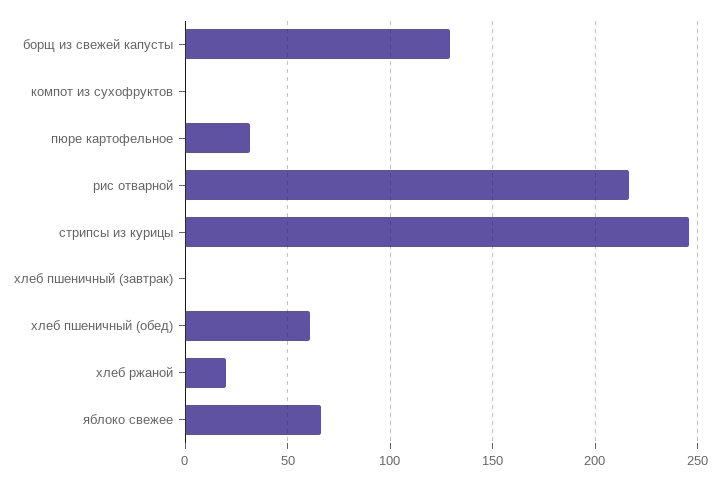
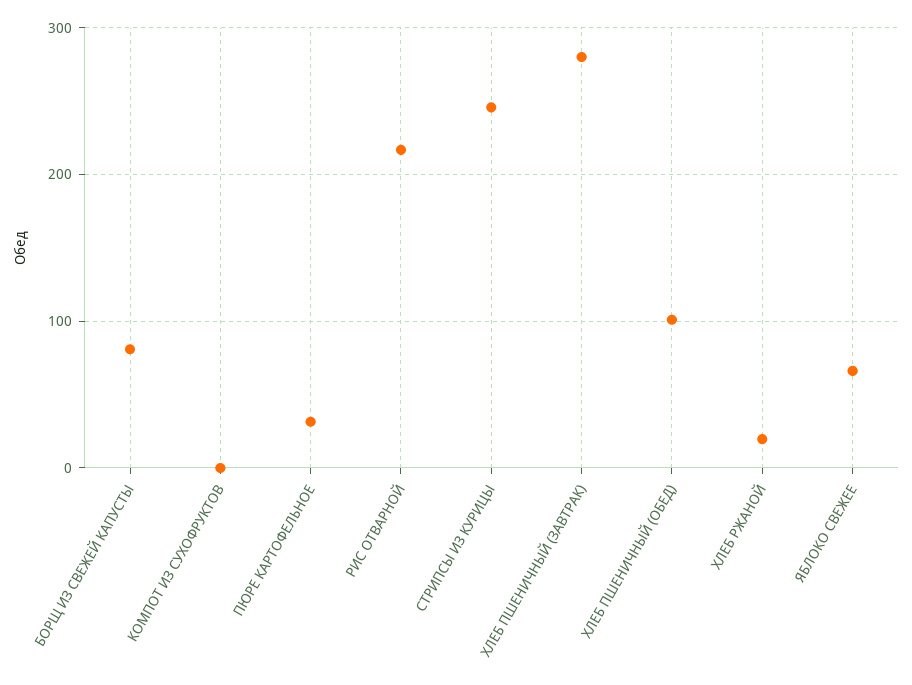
  {
-   "борщ из свежей капусты": 130,
+   "борщ из свежей капусты": 80,
    "компот из сухофруктов": 0,
    "пюре картофельное": 30,
    "рис отварной": 215,
    "стрипсы из курицы": 245,
-   "хлеб пшеничный (завтрак)": 0,
+   "хлеб пшеничный (завтрак)": 280,
-   "хлеб пшеничный (обед)": 60,
+   "хлеб пшеничный (обед)": 100,
    "хлеб ржаной": 20,
    "яблоко свежее": 65
  }

